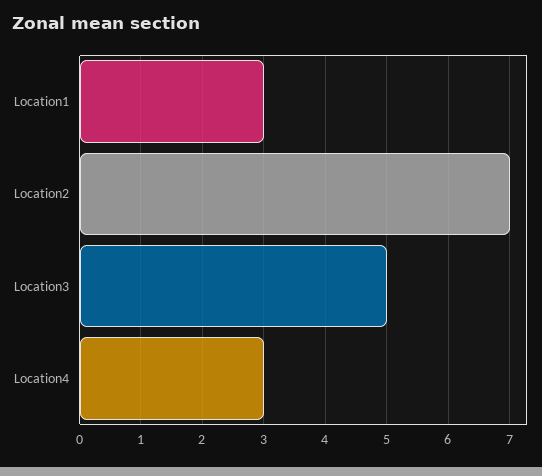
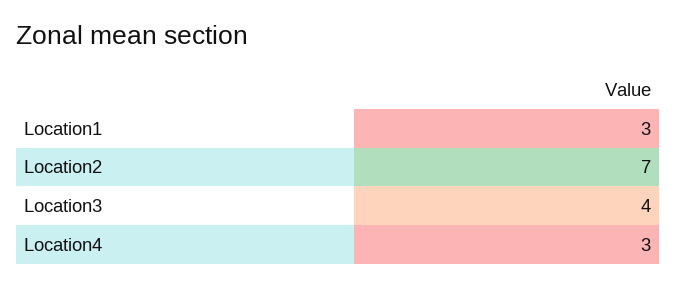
  {
    "Location1": 3,
    "Location2": 7,
-   "Location3": 5,
+   "Location3": 4,
    "Location4": 3
  }

